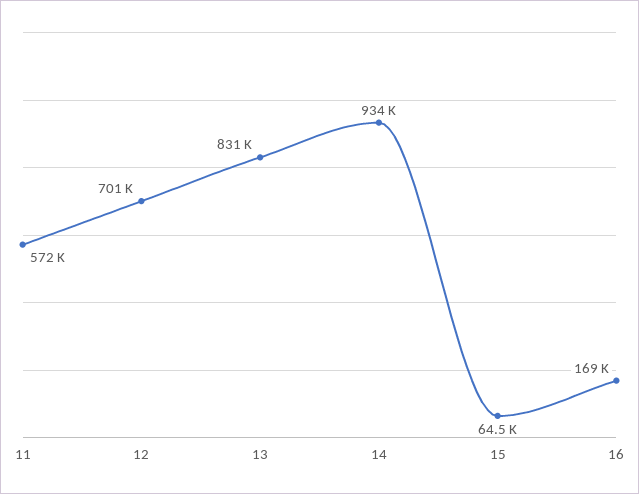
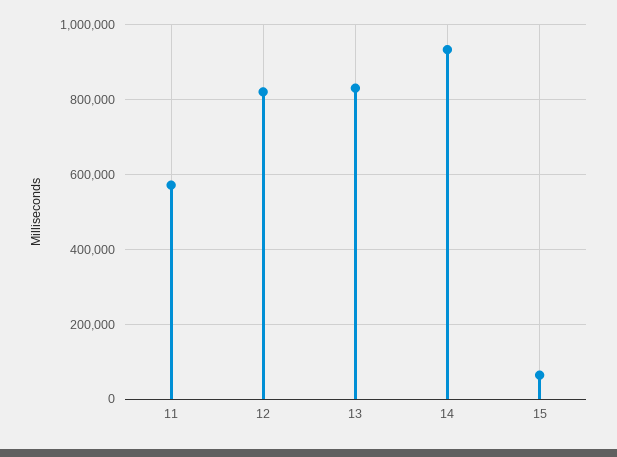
  {
    "11": 572000,
-   "12": 701000,
+   "12": 820000,
    "13": 831000,
    "14": 934000,
-   "15": 64500,
+   "15": 64500
-   "16": 169000
  }

